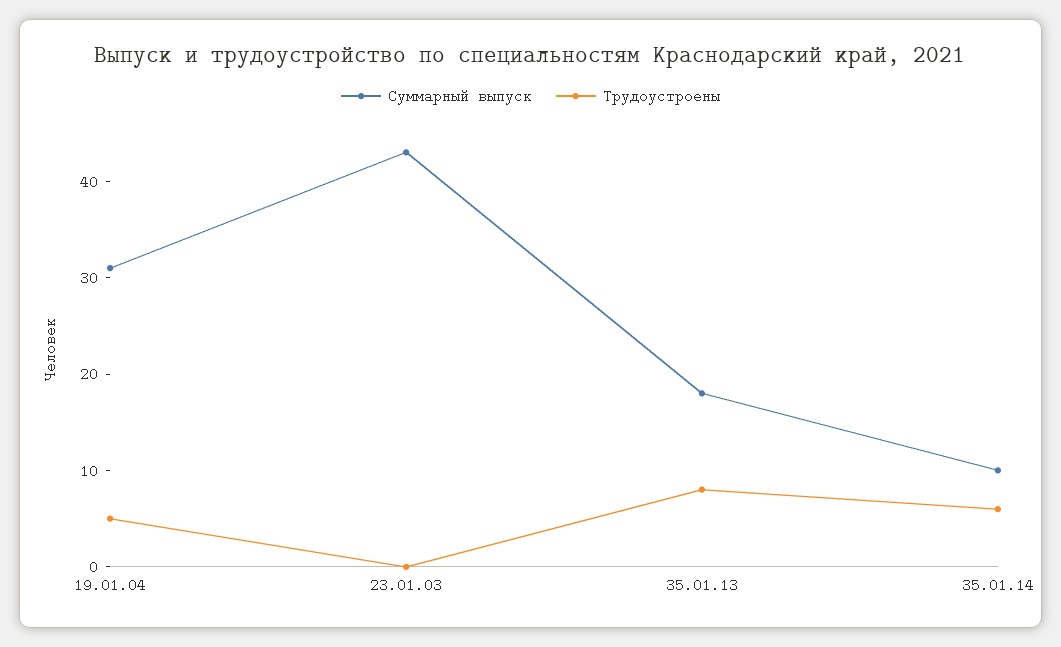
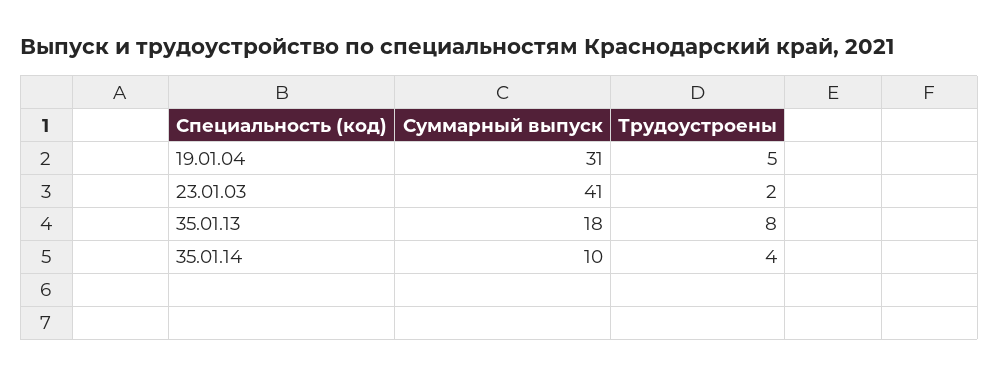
  {
    "Суммарный выпуск": {
      "19.01.04": 31,
-     "23.01.03": 43,
+     "23.01.03": 41,
      "35.01.13": 18,
      "35.01.14": 10
    },
    "Трудоустроены": {
      "19.01.04": 5,
-     "23.01.03": 0,
+     "23.01.03": 2,
      "35.01.13": 8,
-     "35.01.14": 6
+     "35.01.14": 4
    }
  }

